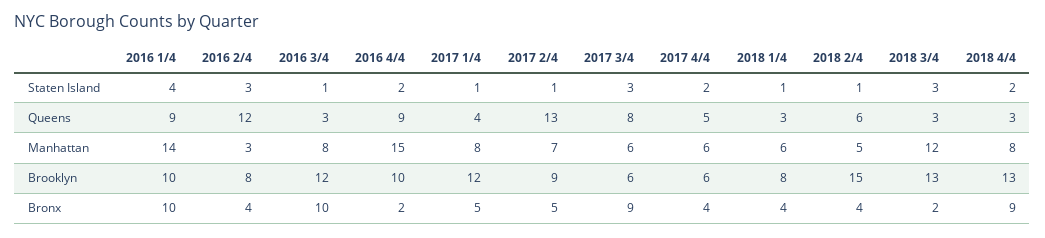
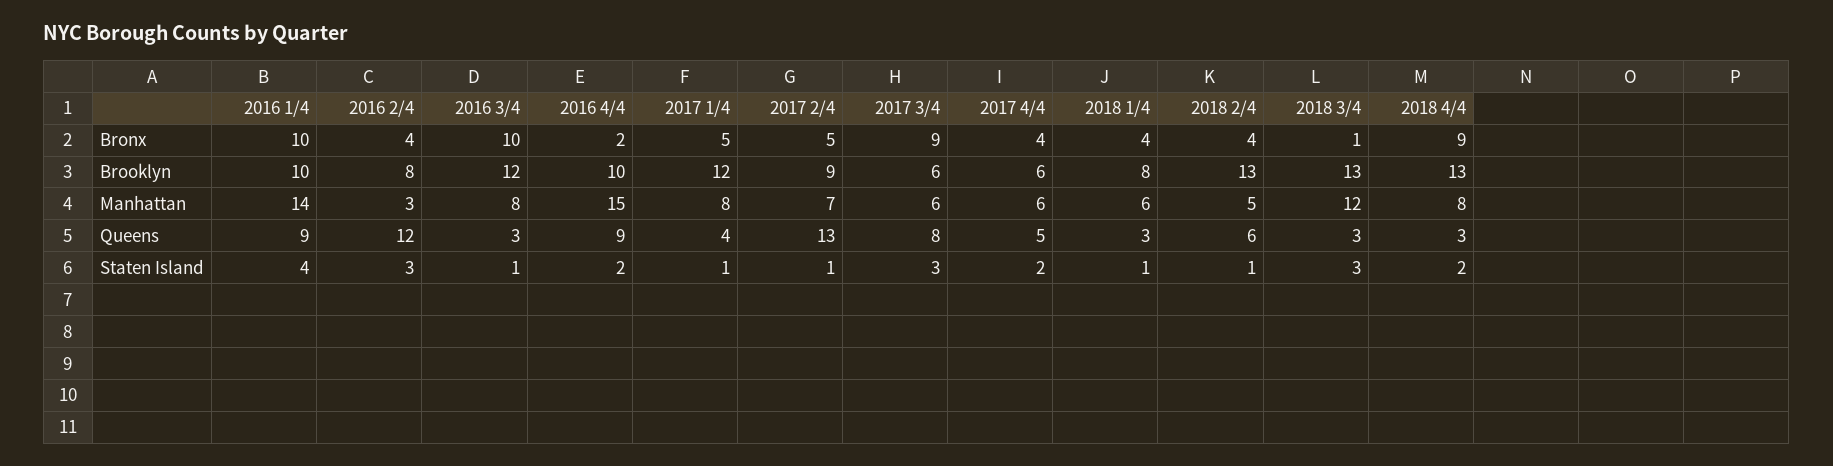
  {
    "2016 1/4": {
      "Staten Island": 4,
      "Queens": 9,
      "Manhattan": 14,
      "Brooklyn": 10,
      "Bronx": 10
    },
    "2016 2/4": {
      "Staten Island": 3,
      "Queens": 12,
      "Manhattan": 3,
      "Brooklyn": 8,
      "Bronx": 4
    },
    "2016 3/4": {
      "Staten Island": 1,
      "Queens": 3,
      "Manhattan": 8,
      "Brooklyn": 12,
      "Bronx": 10
    },
    "2016 4/4": {
      "Staten Island": 2,
      "Queens": 9,
      "Manhattan": 15,
      "Brooklyn": 10,
      "Bronx": 2
    },
    "2017 1/4": {
      "Staten Island": 1,
      "Queens": 4,
      "Manhattan": 8,
      "Brooklyn": 12,
      "Bronx": 5
    },
    "2017 2/4": {
      "Staten Island": 1,
      "Queens": 13,
      "Manhattan": 7,
      "Brooklyn": 9,
      "Bronx": 5
    },
    "2017 3/4": {
      "Staten Island": 3,
      "Queens": 8,
      "Manhattan": 6,
      "Brooklyn": 6,
      "Bronx": 9
    },
    "2017 4/4": {
      "Staten Island": 2,
      "Queens": 5,
      "Manhattan": 6,
      "Brooklyn": 6,
      "Bronx": 4
    },
    "2018 1/4": {
      "Staten Island": 1,
      "Queens": 3,
      "Manhattan": 6,
      "Brooklyn": 8,
      "Bronx": 4
    },
    "2018 2/4": {
      "Staten Island": 1,
      "Queens": 6,
      "Manhattan": 5,
-     "Brooklyn": 15,
+     "Brooklyn": 13,
      "Bronx": 4
    },
    "2018 3/4": {
      "Staten Island": 3,
      "Queens": 3,
      "Manhattan": 12,
      "Brooklyn": 13,
-     "Bronx": 2
+     "Bronx": 1
    },
    "2018 4/4": {
      "Staten Island": 2,
      "Queens": 3,
      "Manhattan": 8,
      "Brooklyn": 13,
      "Bronx": 9
    }
  }

